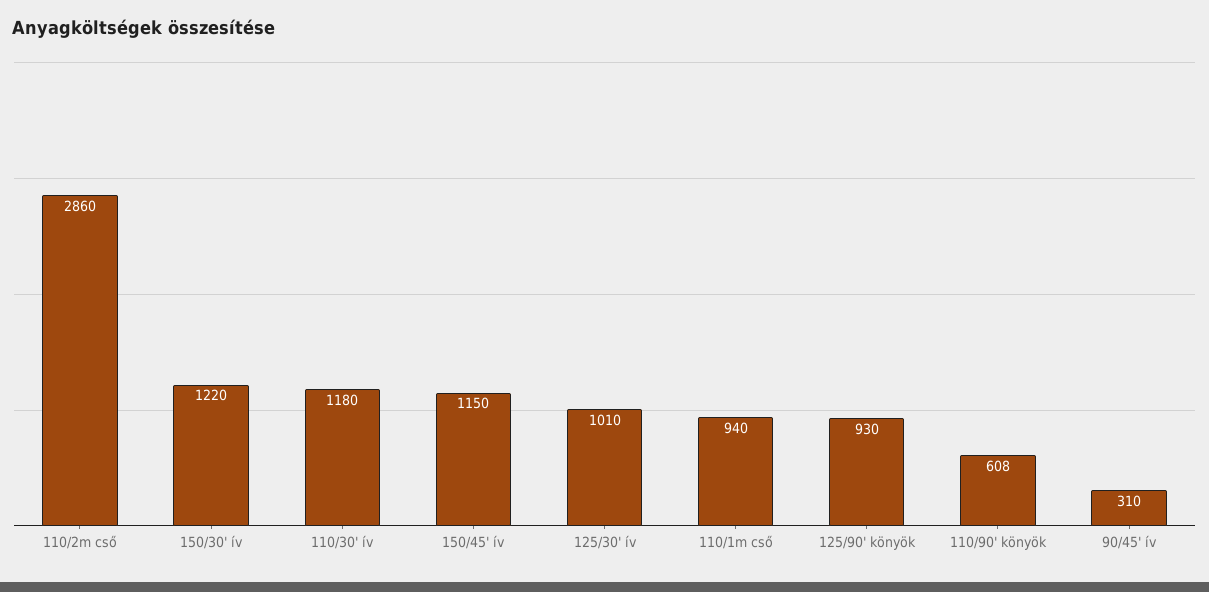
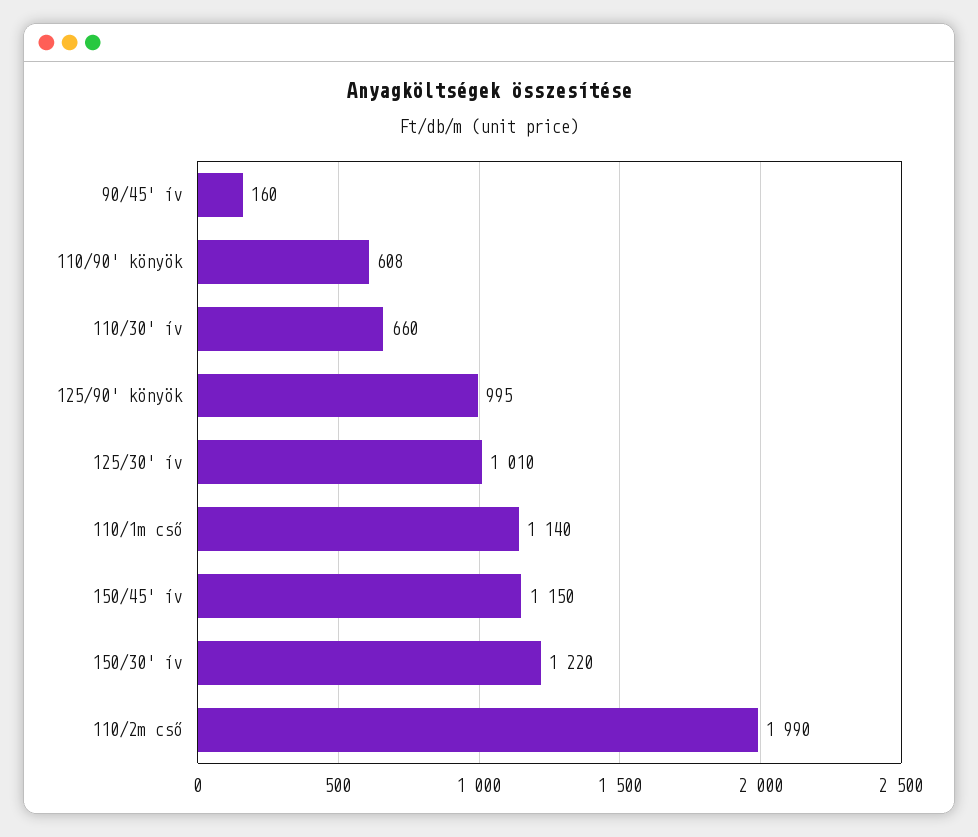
  {
-   "110/2m cső": 2860,
+   "110/2m cső": 1990,
    "150/30' ív": 1220,
-   "110/30' ív": 1180,
+   "110/30' ív": 660,
    "150/45' ív": 1150,
    "125/30' ív": 1010,
-   "110/1m cső": 940,
+   "110/1m cső": 1140,
-   "125/90' könyök": 930,
+   "125/90' könyök": 995,
    "110/90' könyök": 608,
-   "90/45' ív": 310
+   "90/45' ív": 160
  }

